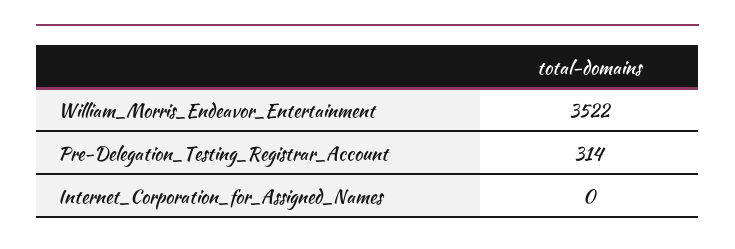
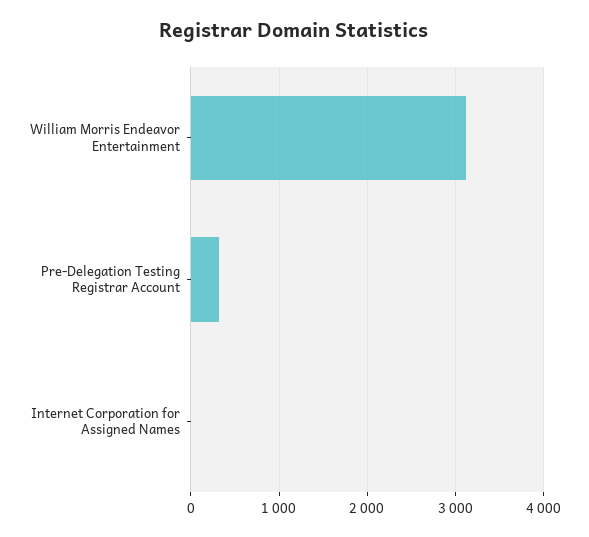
  {
-   "William_Morris_Endeavor_Entertainment": 3522,
+   "William_Morris_Endeavor_Entertainment": 3100,
    "Pre-Delegation_Testing_Registrar_Account": 314,
    "Internet_Corporation_for_Assigned_Names": 0
  }

